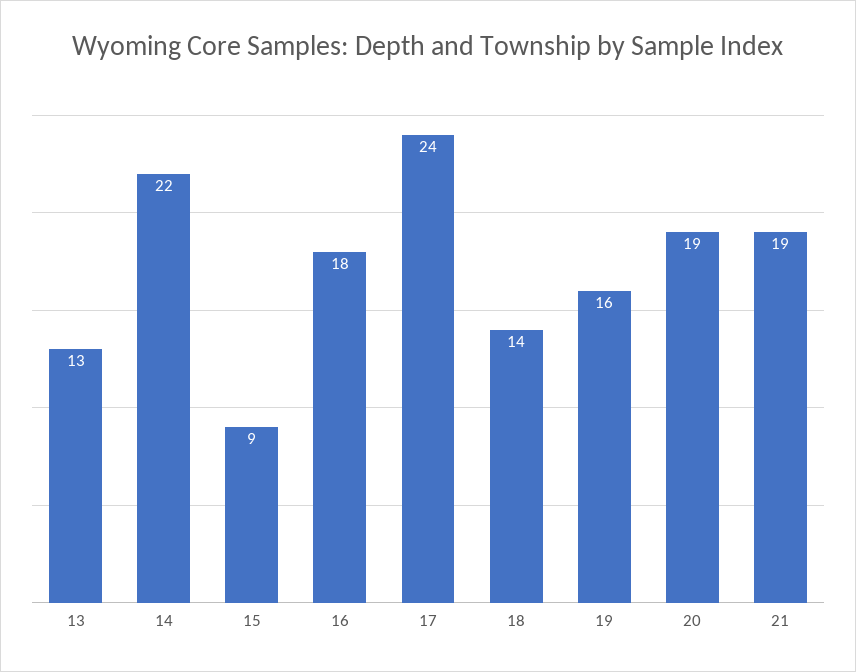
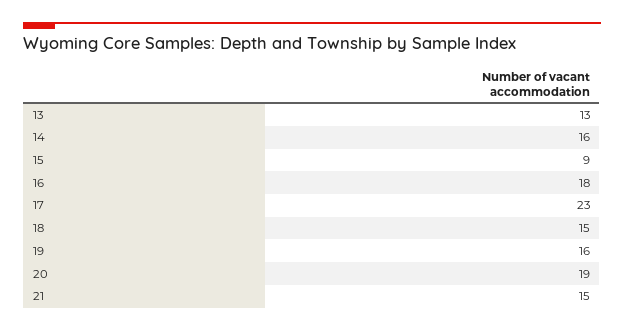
  {
    "13": 13,
-   "14": 22,
+   "14": 16,
    "15": 9,
    "16": 18,
-   "17": 24,
+   "17": 23,
-   "18": 14,
+   "18": 15,
    "19": 16,
    "20": 19,
-   "21": 19
+   "21": 15
  }

